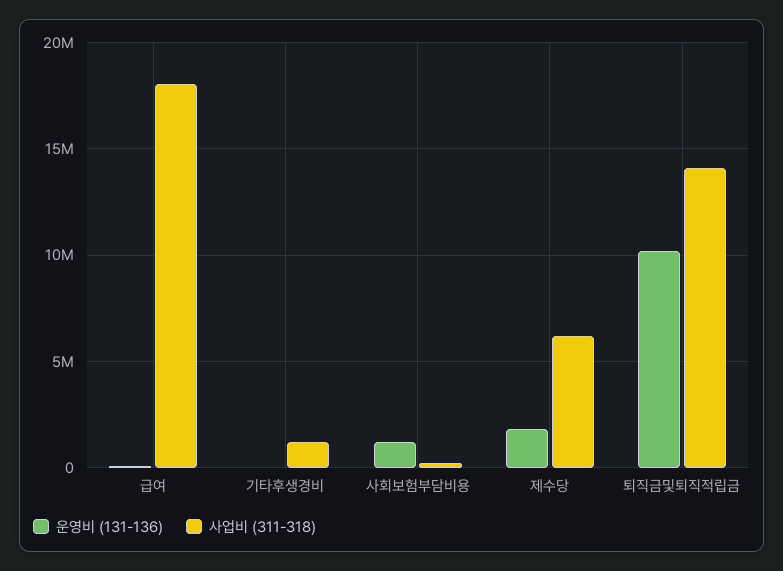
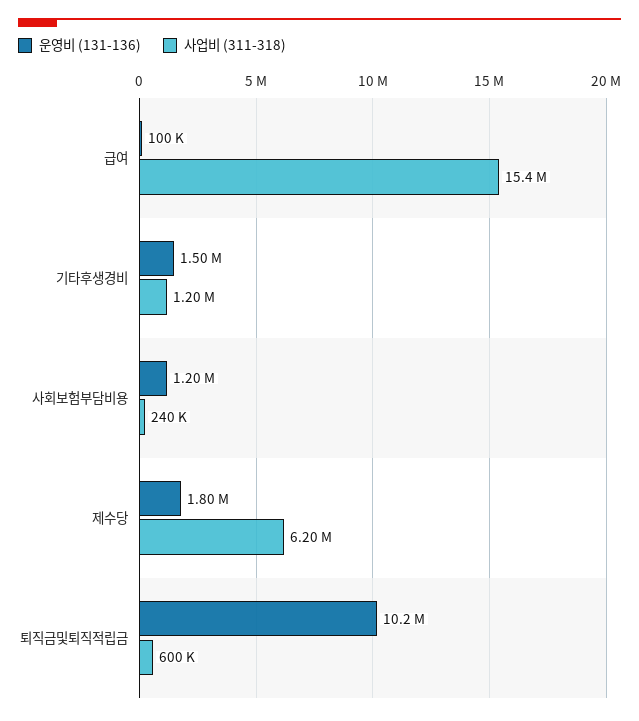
  {
    "운영비 (131-136)": {
      "급여": 100000,
-     "기타후생경비": 0,
+     "기타후생경비": 1500000,
      "사회보험부담비용": 1200000,
      "제수당": 1800000,
      "퇴직금및퇴직적립금": 10200000
    },
    "사업비 (311-318)": {
-     "급여": 18000000,
+     "급여": 15400000,
      "기타후생경비": 1200000,
      "사회보험부담비용": 240000,
      "제수당": 6200000,
-     "퇴직금및퇴직적립금": 14000000
+     "퇴직금및퇴직적립금": 600000
    }
  }

